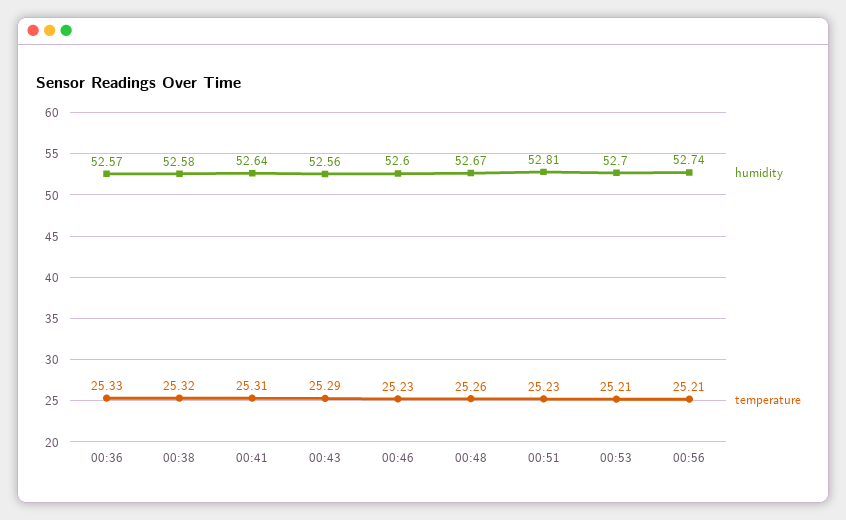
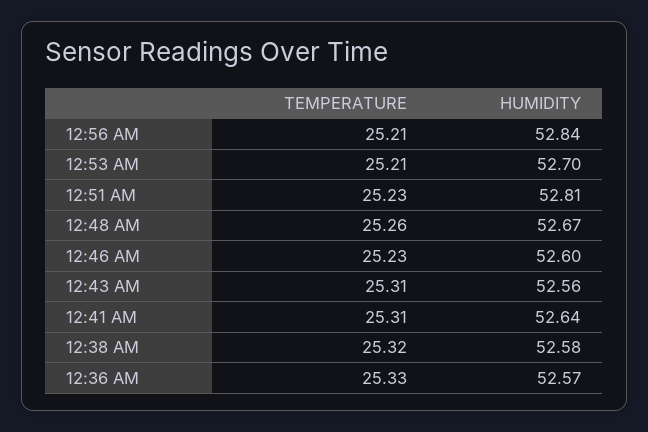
  {
    "humidity": {
      "00:36": 52.57,
      "00:38": 52.58,
      "00:41": 52.64,
      "00:43": 52.56,
      "00:46": 52.6,
      "00:48": 52.67,
      "00:51": 52.81,
      "00:53": 52.7,
-     "00:56": 52.74
+     "00:56": 52.84
    },
    "temperature": {
      "00:36": 25.33,
      "00:38": 25.32,
      "00:41": 25.31,
-     "00:43": 25.29,
+     "00:43": 25.31,
      "00:46": 25.23,
      "00:48": 25.26,
      "00:51": 25.23,
      "00:53": 25.21,
      "00:56": 25.21
    }
  }

